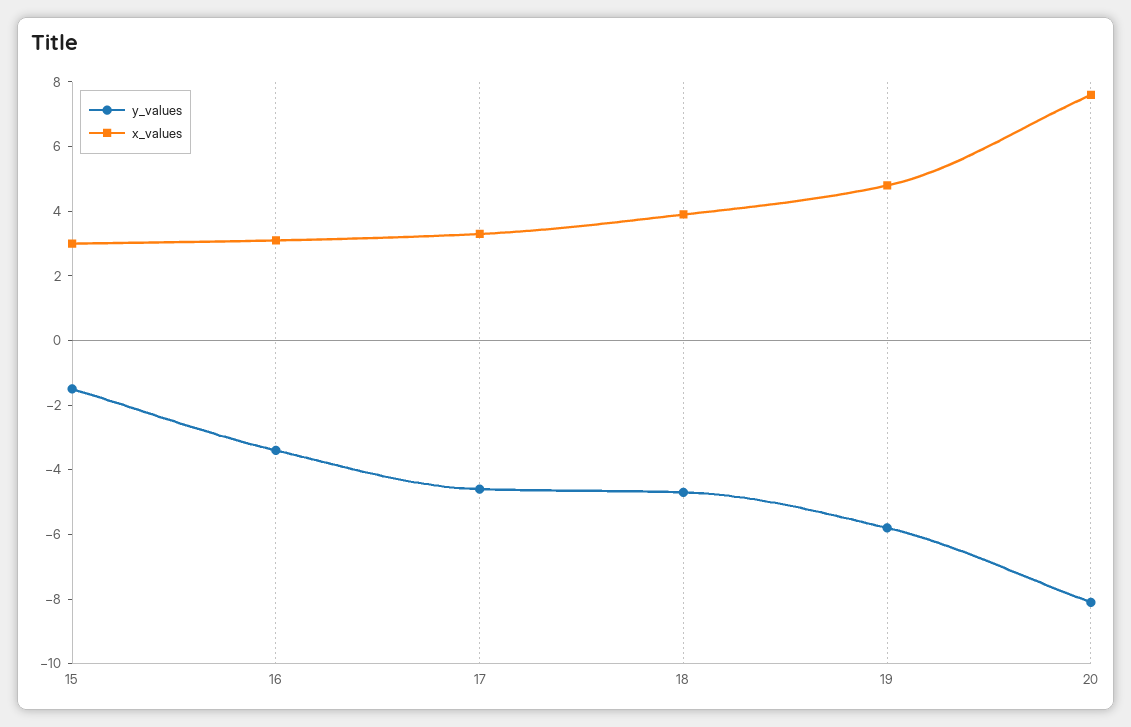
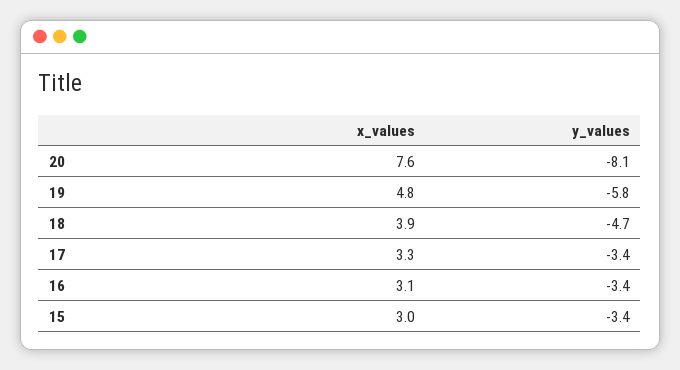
  {
    "y_values": {
-     "15": -1.5,
+     "15": -3.4,
      "16": -3.4,
-     "17": -4.5,
+     "17": -3.4,
      "18": -4.7,
      "19": -5.8,
      "20": -8.1
    },
    "x_values": {
      "15": 3,
      "16": 3.1,
      "17": 3.3,
      "18": 3.9,
      "19": 4.8,
      "20": 7.6
    }
  }

